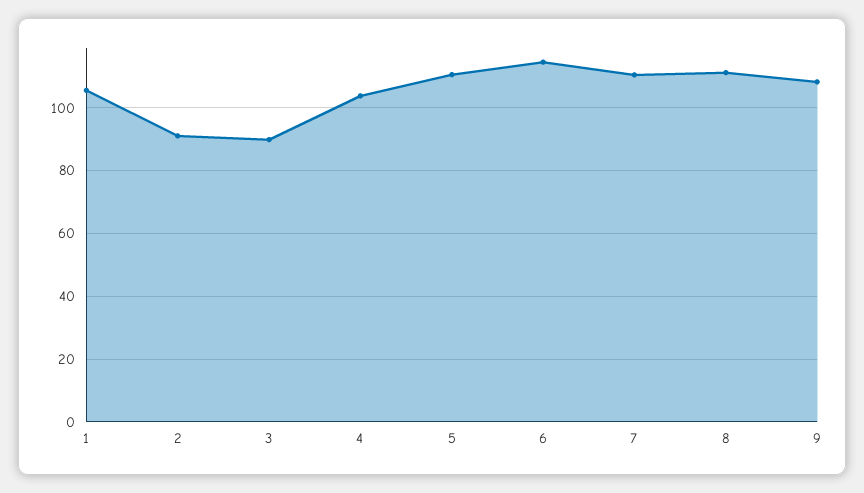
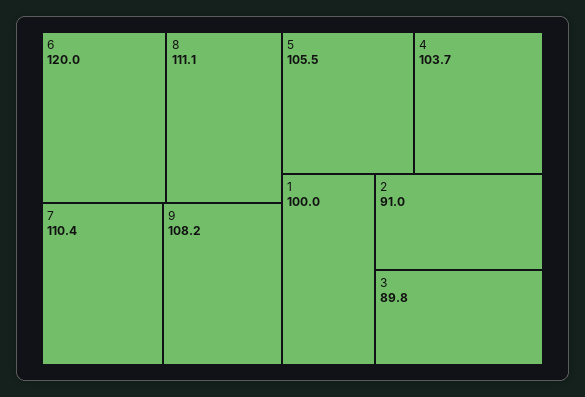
  {
-   "1": 106,
+   "1": 100,
    "2": 91,
    "3": 89.8,
    "4": 103.7,
-   "5": 110,
+   "5": 105.5,
-   "6": 114,
+   "6": 120,
    "7": 110.4,
    "8": 111.1,
    "9": 108.2
  }

